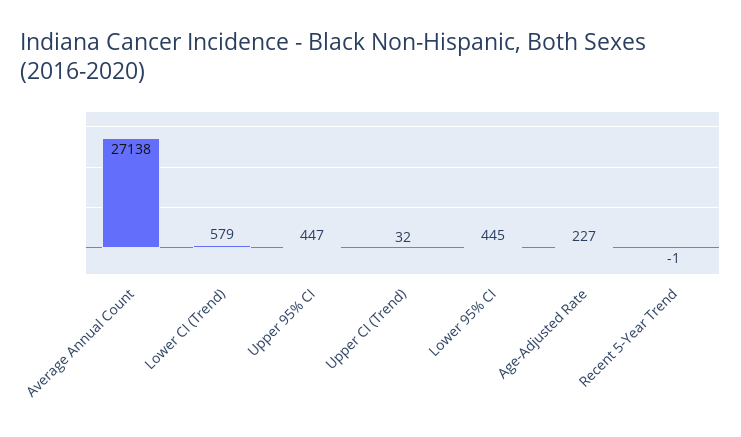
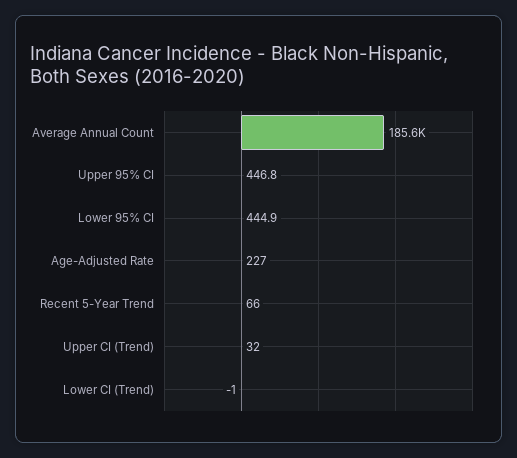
  {
-   "Average Annual Count": 27138,
+   "Average Annual Count": 185600,
-   "Lower CI (Trend)": 579,
+   "Lower CI (Trend)": -1,
    "Upper 95% CI": 446.8,
    "Upper CI (Trend)": 32,
    "Lower 95% CI": 444.9,
    "Age-Adjusted Rate": 227,
-   "Recent 5-Year Trend": -1
+   "Recent 5-Year Trend": 66
  }

